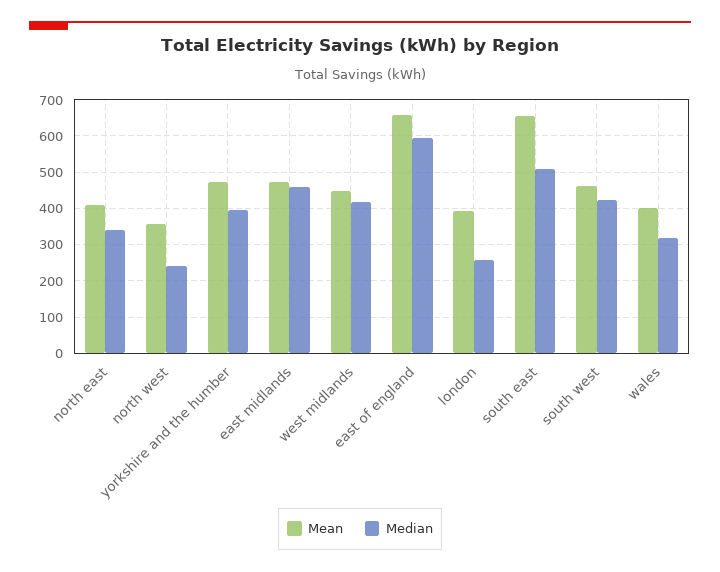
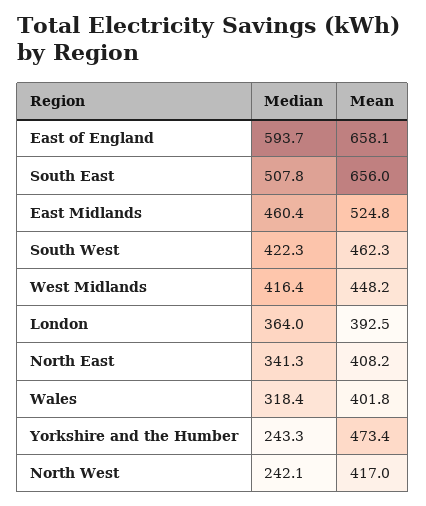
  {
    "Mean": {
      "north east": 408.2,
-     "north west": 360,
+     "north west": 417,
      "yorkshire and the humber": 473.4,
-     "east midlands": 480,
+     "east midlands": 524.8,
      "west midlands": 448.2,
      "east of england": 658.1,
      "london": 392.5,
      "south east": 656,
      "south west": 462.3,
      "wales": 401.8
    },
    "Median": {
      "north east": 341.3,
      "north west": 242.1,
-     "yorkshire and the humber": 400,
+     "yorkshire and the humber": 243.3,
      "east midlands": 460.4,
      "west midlands": 416.4,
      "east of england": 593.7,
-     "london": 260,
+     "london": 364,
      "south east": 507.8,
      "south west": 422.3,
      "wales": 318.4
    }
  }

